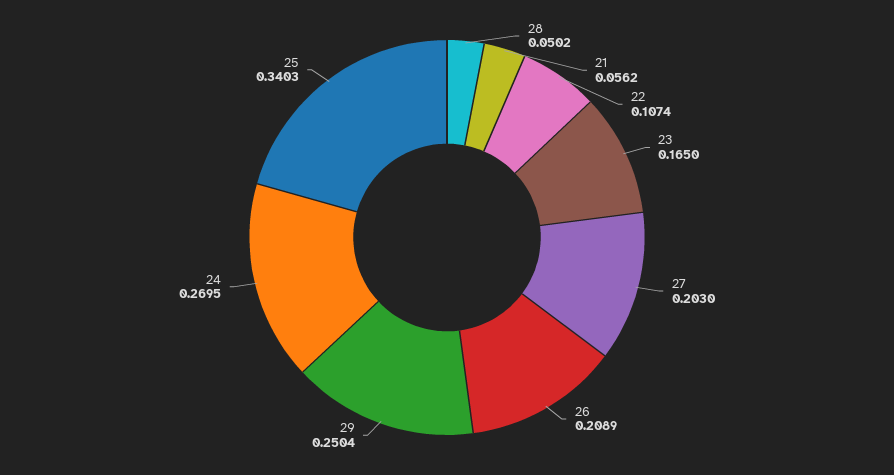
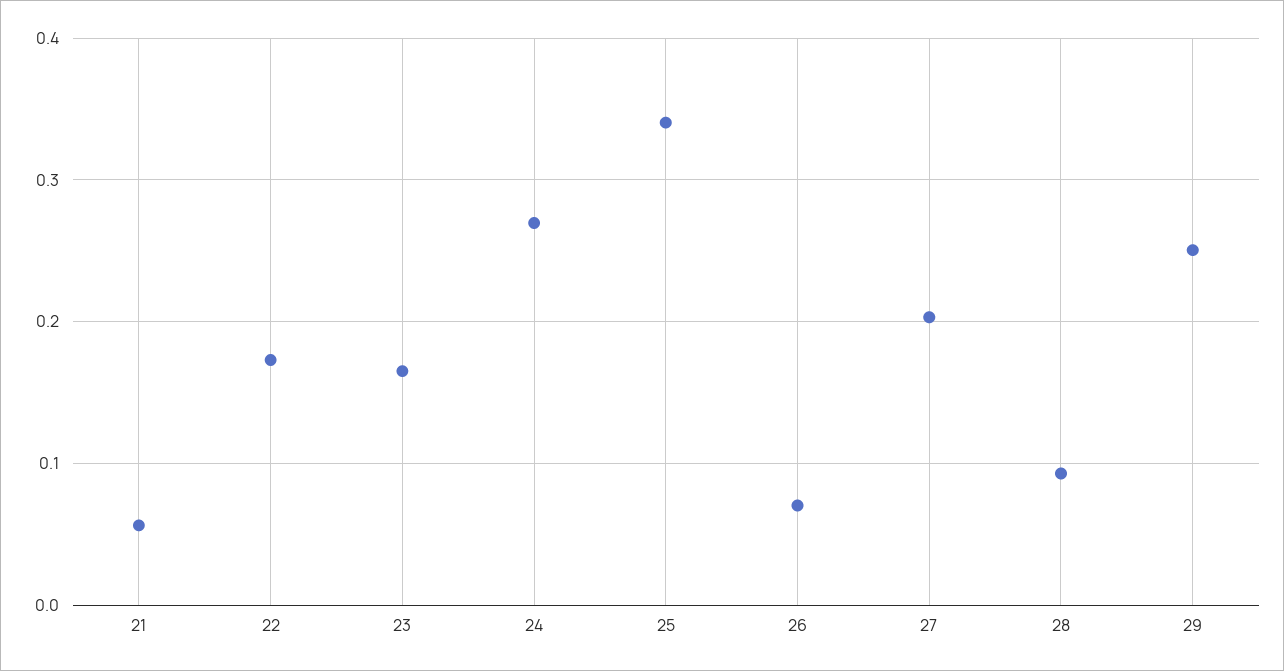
  {
-   "28": 0.0502,
+   "28": 0.09,
    "21": 0.0562,
-   "22": 0.1074,
+   "22": 0.17,
    "23": 0.165,
    "27": 0.203,
-   "26": 0.2089,
+   "26": 0.07,
    "29": 0.2504,
    "24": 0.2695,
    "25": 0.3403
  }

